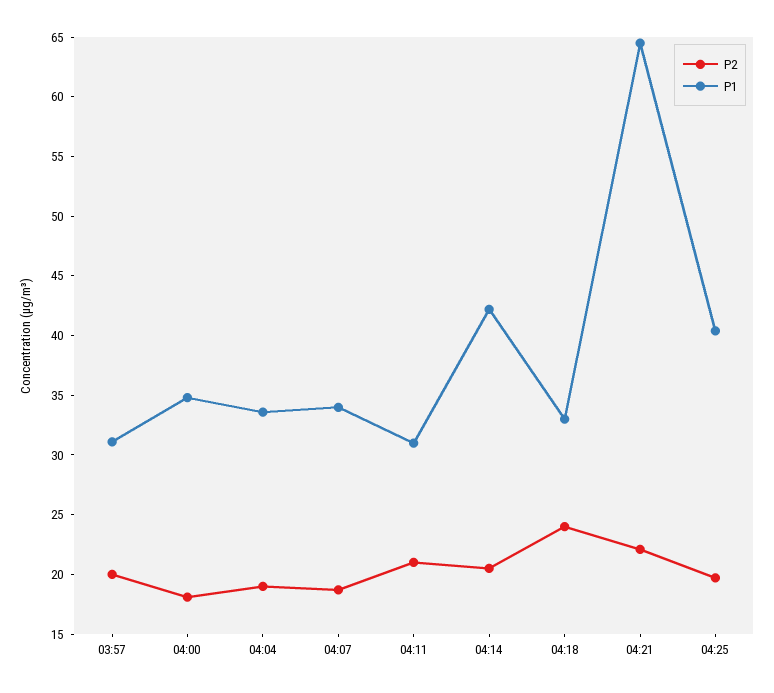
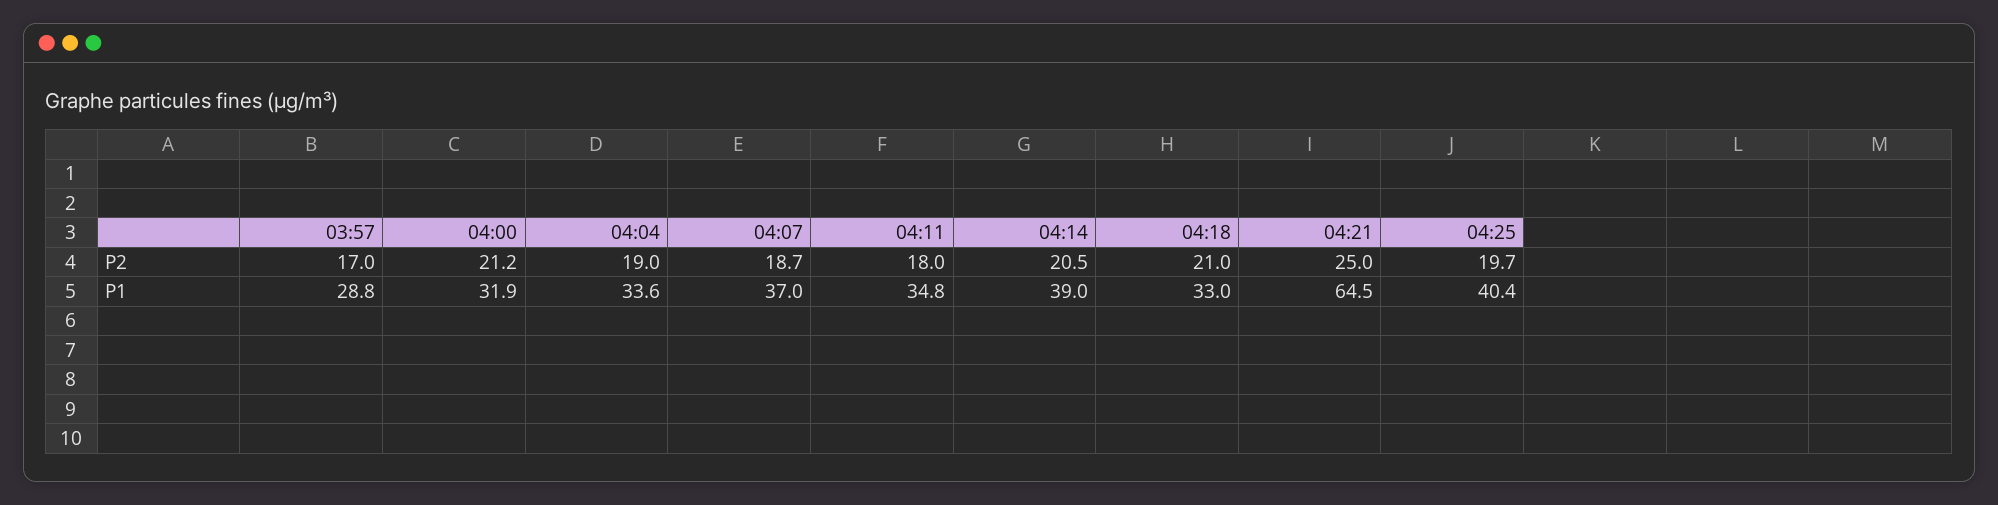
  {
    "P2": {
-     "03:57": 20,
+     "03:57": 17,
-     "04:00": 18,
+     "04:00": 21.2,
      "04:04": 19,
      "04:07": 18.7,
-     "04:11": 21,
+     "04:11": 18,
      "04:14": 20.5,
-     "04:18": 24,
+     "04:18": 21,
-     "04:21": 22,
+     "04:21": 25,
      "04:25": 19.7
    },
    "P1": {
-     "03:57": 31,
+     "03:57": 28.8,
-     "04:00": 35,
+     "04:00": 31.9,
      "04:04": 33.6,
-     "04:07": 34,
+     "04:07": 37,
-     "04:11": 31,
+     "04:11": 34.8,
-     "04:14": 42,
+     "04:14": 39,
      "04:18": 33,
      "04:21": 64.5,
      "04:25": 40.4
    }
  }

